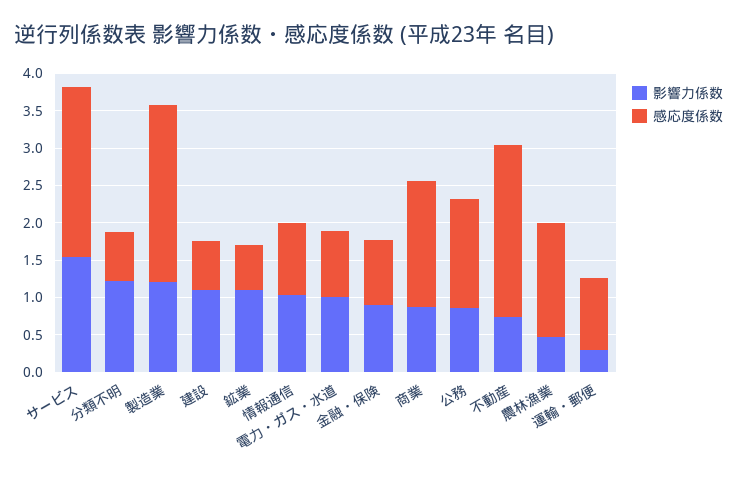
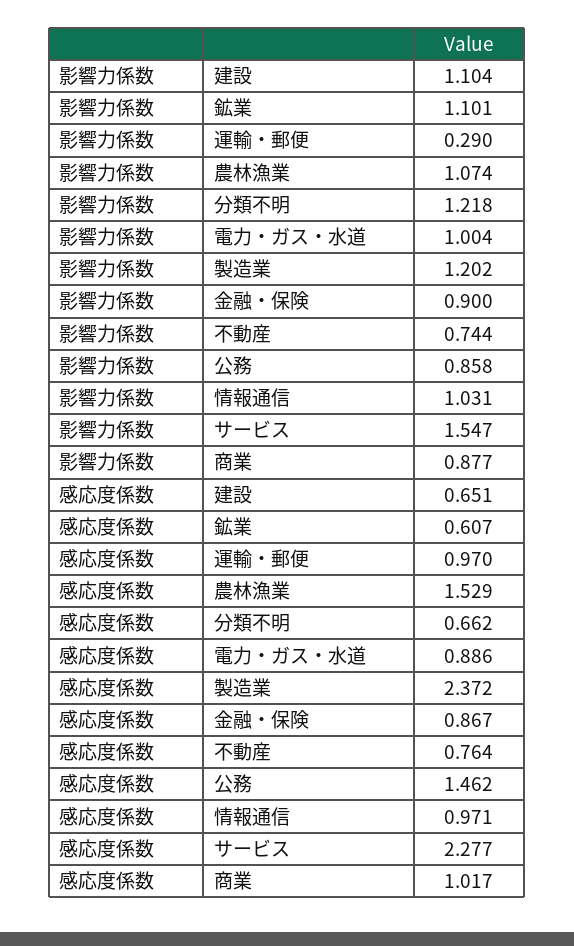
  {
    "影響力係数": {
      "サービス": 1.547,
      "分類不明": 1.218,
      "製造業": 1.202,
      "建設": 1.104,
      "鉱業": 1.101,
      "情報通信": 1.031,
      "電力・ガス・水道": 1.004,
      "金融・保険": 0.9,
      "商業": 0.877,
      "公務": 0.858,
      "不動産": 0.744,
-     "農林漁業": 0.5,
+     "農林漁業": 1.074,
      "運輸・郵便": 0.29
    },
    "感応度係数": {
      "サービス": 2.277,
      "分類不明": 0.662,
      "製造業": 2.372,
      "建設": 0.651,
      "鉱業": 0.607,
      "情報通信": 0.971,
      "電力・ガス・水道": 0.886,
      "金融・保険": 0.867,
-     "商業": 1.75,
+     "商業": 1.017,
      "公務": 1.462,
-     "不動産": 2.25,
+     "不動産": 0.764,
      "農林漁業": 1.529,
      "運輸・郵便": 0.97
    }
  }

